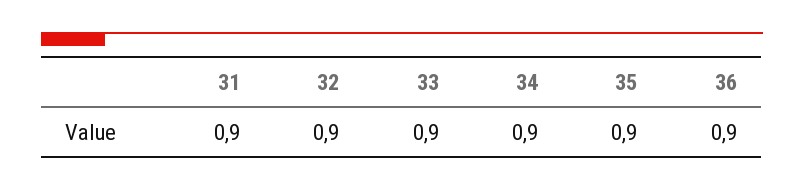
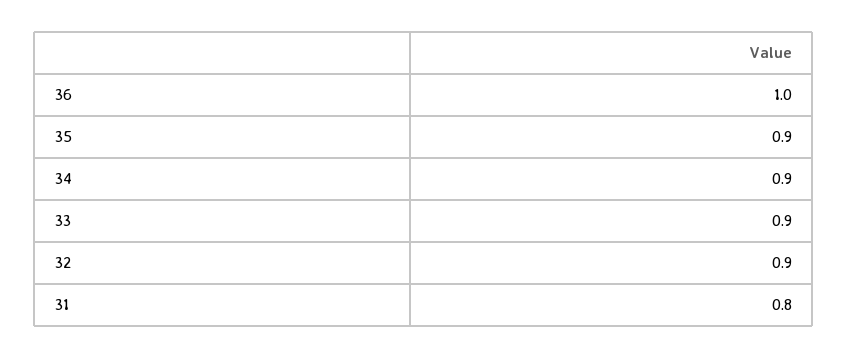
  {
-   "31": 0.9,
+   "31": 0.8,
    "32": 0.9,
    "33": 0.9,
    "34": 0.9,
    "35": 0.9,
-   "36": 0.9
+   "36": 1
  }

